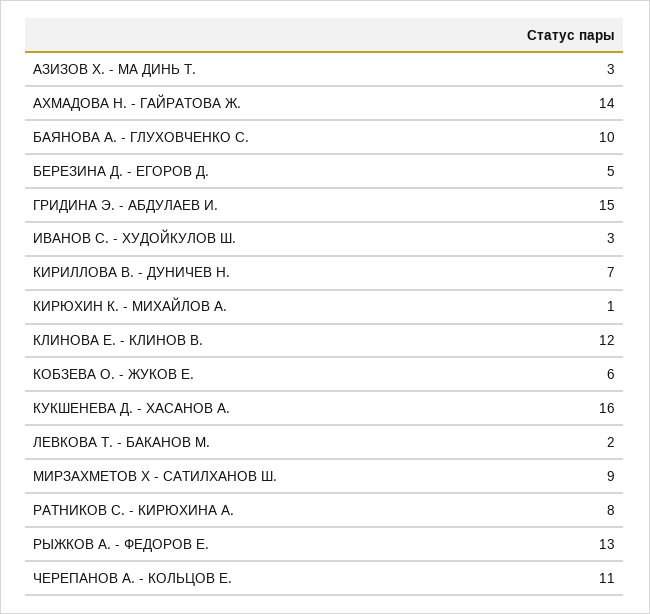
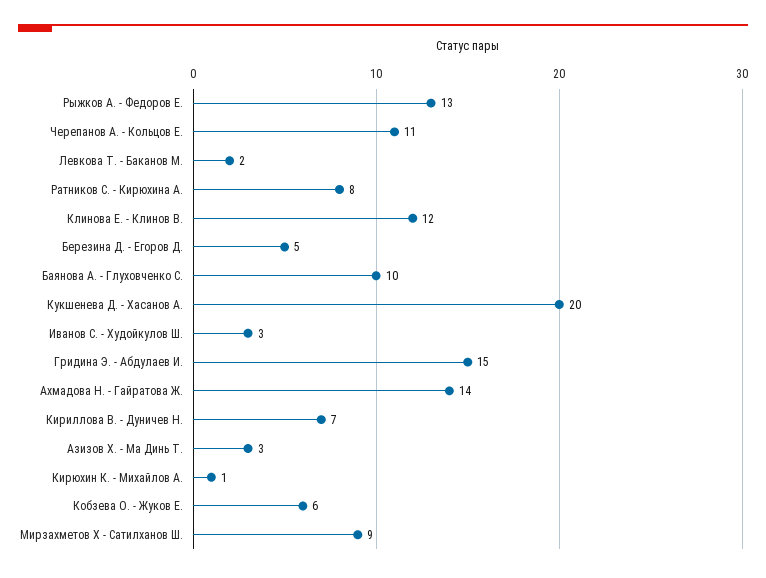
  {
    "АЗИЗОВ Х. - МА ДИНЬ Т.": 3,
    "АХМАДОВА Н. - ГАЙРАТОВА Ж.": 14,
    "БАЯНОВА А. - ГЛУХОВЧЕНКО С.": 10,
    "БЕРЕЗИНА Д. - ЕГОРОВ Д.": 5,
    "ГРИДИНА Э. - АБДУЛАЕВ И.": 15,
    "ИВАНОВ С. - ХУДОЙКУЛОВ Ш.": 3,
    "КИРИЛЛОВА В. - ДУНИЧЕВ Н.": 7,
    "КИРЮХИН К. - МИХАЙЛОВ А.": 1,
    "КЛИНОВА Е. - КЛИНОВ В.": 12,
    "КОБЗЕВА О. - ЖУКОВ Е.": 6,
-   "КУКШЕНЕВА Д. - ХАСАНОВ А.": 16,
+   "КУКШЕНЕВА Д. - ХАСАНОВ А.": 20,
    "ЛЕВКОВА Т. - БАКАНОВ М.": 2,
    "МИРЗАХМЕТОВ Х - САТИЛХАНОВ Ш.": 9,
    "РАТНИКОВ С. - КИРЮХИНА А.": 8,
    "РЫЖКОВ А. - ФЕДОРОВ Е.": 13,
    "ЧЕРЕПАНОВ А. - КОЛЬЦОВ Е.": 11
  }

